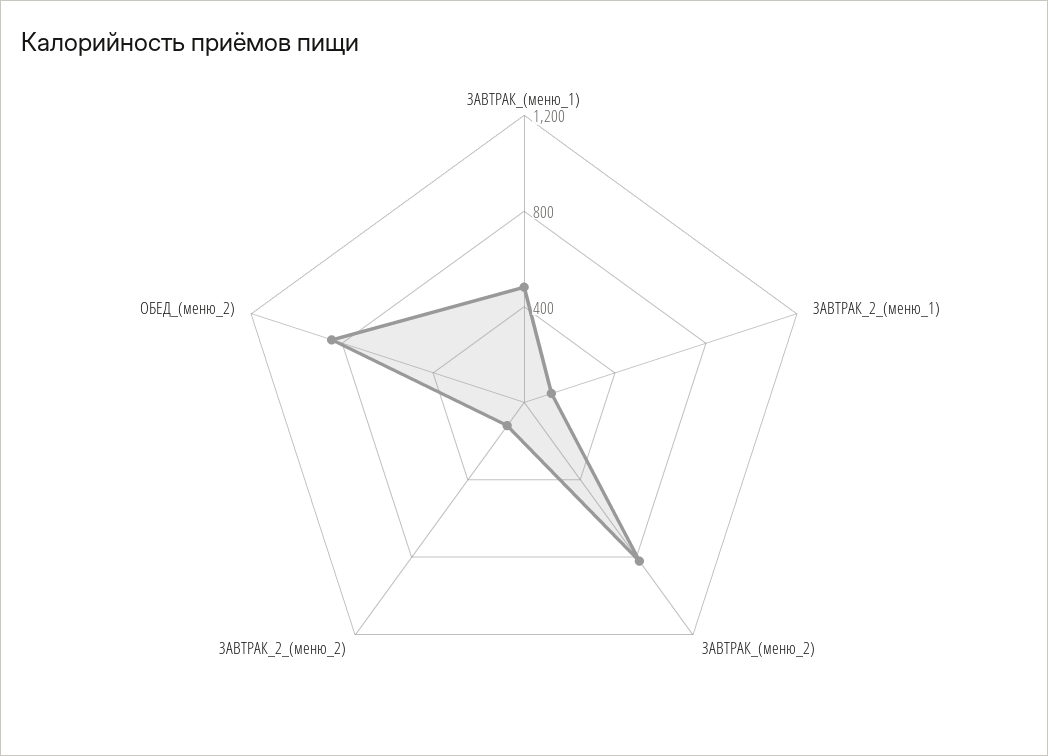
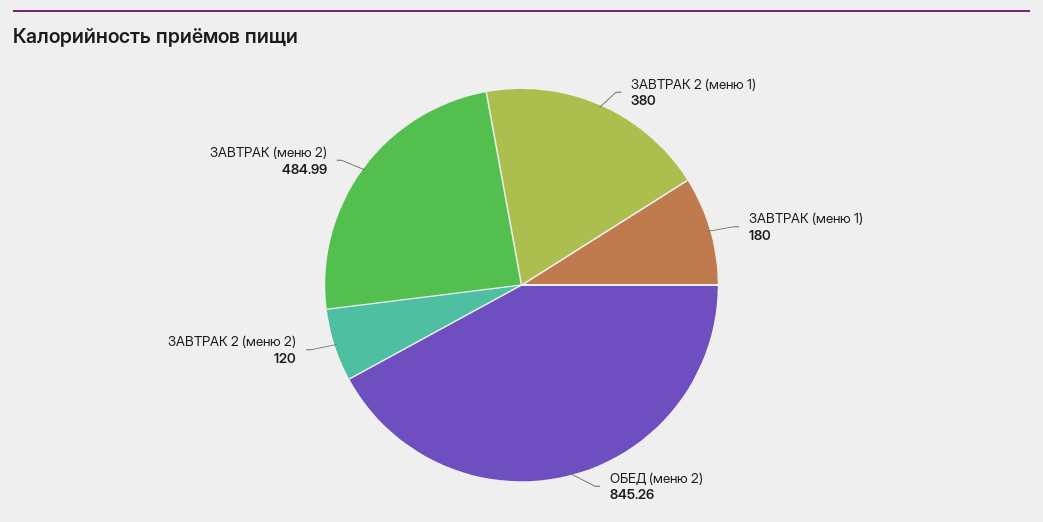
  {
-   "ЗАВТРАК_(меню_1)": 500,
+   "ЗАВТРАК_(меню_1)": 180,
-   "ЗАВТРАК_2_(меню_1)": 100,
+   "ЗАВТРАК_2_(меню_1)": 380,
-   "ЗАВТРАК_(меню_2)": 800,
+   "ЗАВТРАК_(меню_2)": 484.99,
    "ЗАВТРАК_2_(меню_2)": 120,
    "ОБЕД_(меню_2)": 845.26
  }

